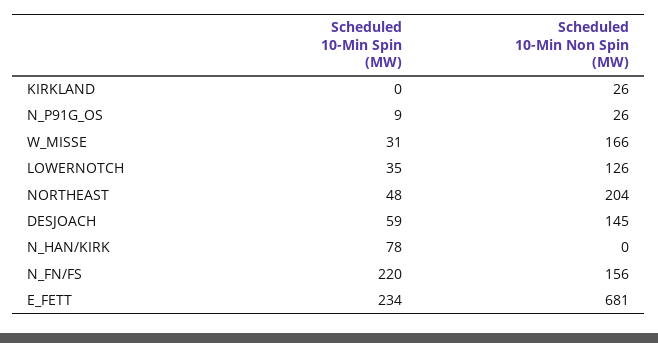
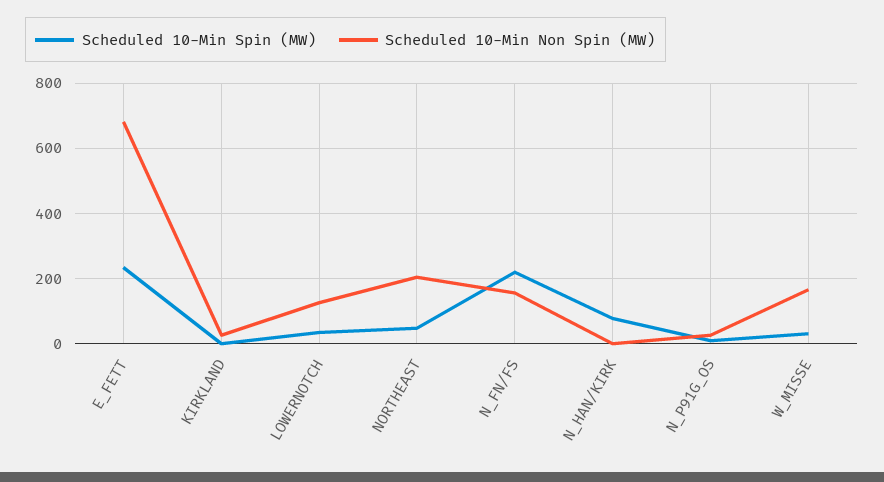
  {
    "Scheduled 10-Min Spin (MW)": {
      "KIRKLAND": 0,
      "N_P91G_OS": 9,
      "W_MISSE": 31,
      "LOWERNOTCH": 35,
      "NORTHEAST": 48,
-     "DESJOACH": 59,
      "N_HAN/KIRK": 78,
      "N_FN/FS": 220,
      "E_FETT": 234
    },
    "Scheduled 10-Min Non Spin (MW)": {
      "KIRKLAND": 26,
      "N_P91G_OS": 26,
      "W_MISSE": 166,
      "LOWERNOTCH": 126,
      "NORTHEAST": 204,
-     "DESJOACH": 145,
      "N_HAN/KIRK": 0,
      "N_FN/FS": 156,
      "E_FETT": 681
    }
  }

